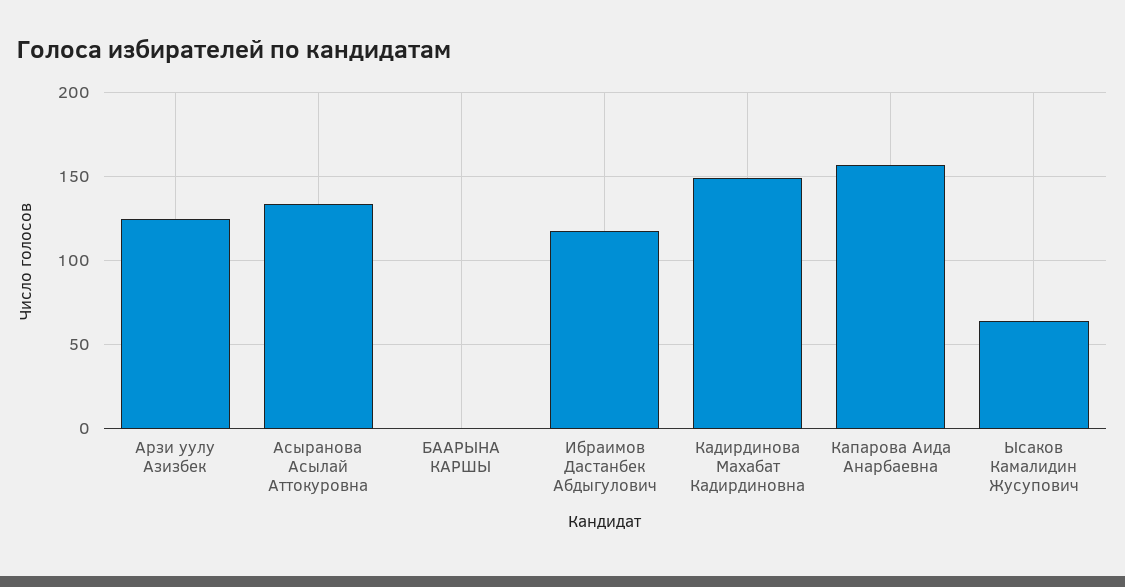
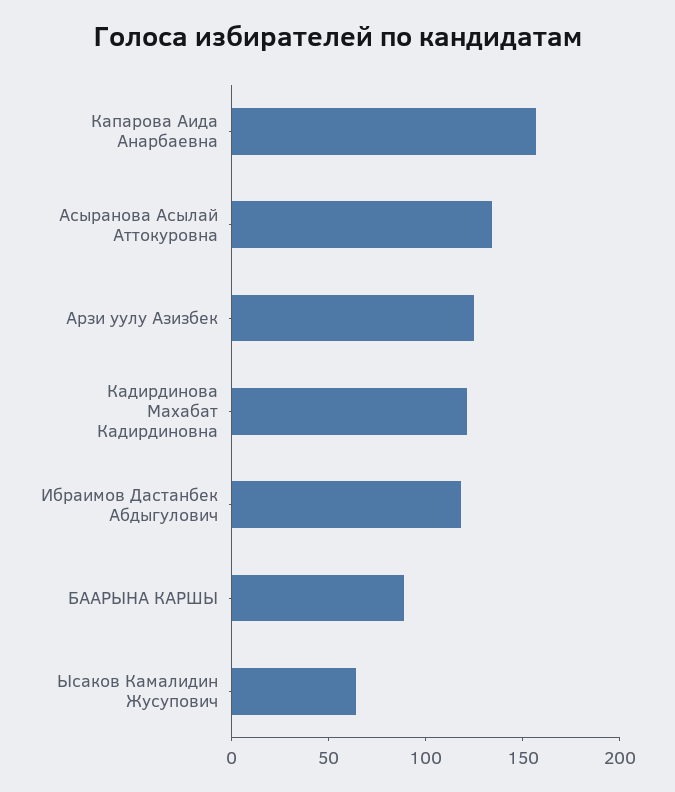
  {
    "Арзи уулу Азизбек": 125,
    "Асыранова Асылай Аттокуровна": 135,
-   "БААРЫНА КАРШЫ": 0,
+   "БААРЫНА КАРШЫ": 90,
    "Ибраимов Дастанбек Абдыгулович": 120,
-   "Кадирдинова Махабат Кадирдиновна": 150,
+   "Кадирдинова Махабат Кадирдиновна": 120,
    "Капарова Аида Анарбаевна": 155,
    "Ысаков Камалидин Жусупович": 65
  }

